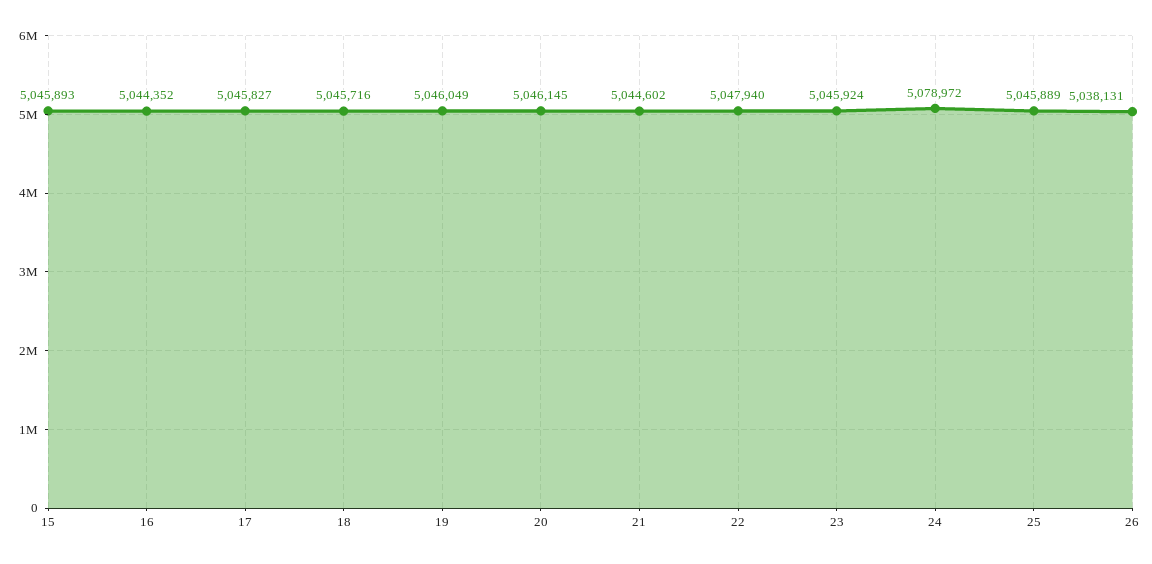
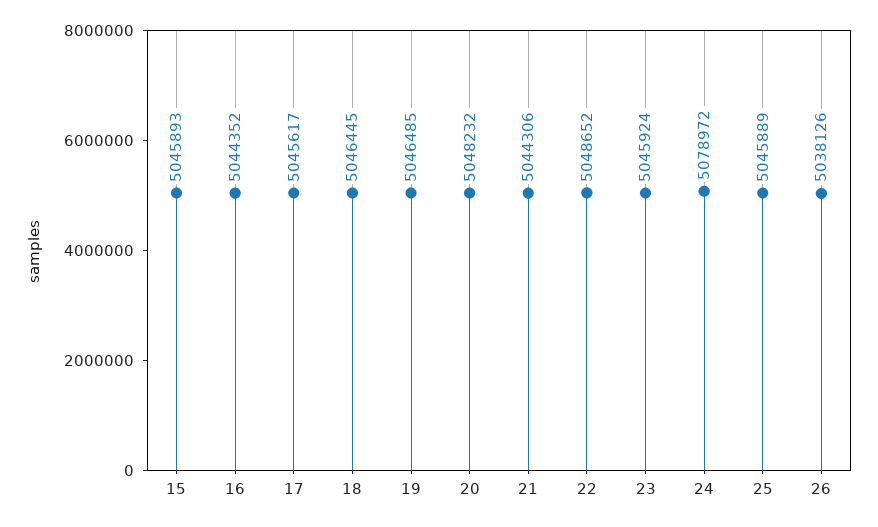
  {
    "15": 5045893,
    "16": 5044352,
-   "17": 5045827,
+   "17": 5045617,
-   "18": 5045716,
+   "18": 5046445,
-   "19": 5046049,
+   "19": 5046485,
-   "20": 5046145,
+   "20": 5048232,
-   "21": 5044602,
+   "21": 5044306,
-   "22": 5047940,
+   "22": 5048652,
    "23": 5045924,
    "24": 5078972,
    "25": 5045889,
-   "26": 5038131
+   "26": 5038126
  }

